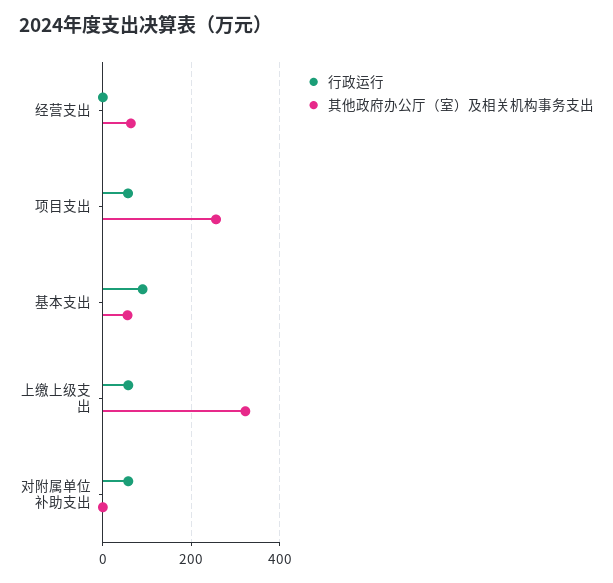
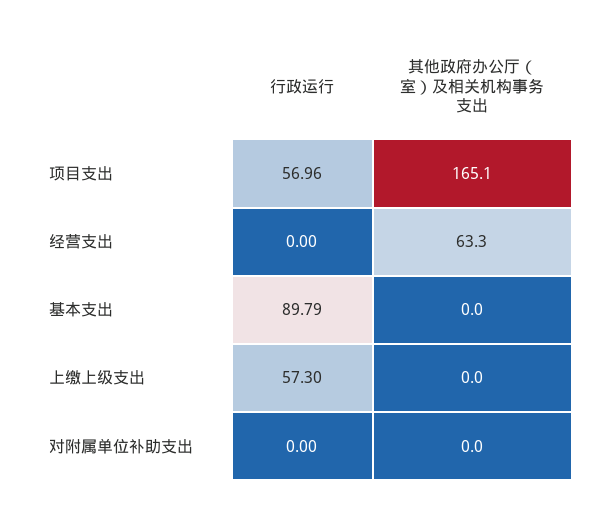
  {
    "行政运行": {
      "经营支出": 0,
      "项目支出": 56.96,
      "基本支出": 89.79,
      "上缴上级支出": 57.3,
-     "对附属单位补助支出": 60
+     "对附属单位补助支出": 0
    },
    "其他政府办公厅（室）及相关机构事务支出": {
      "经营支出": 63.3,
-     "项目支出": 260,
+     "项目支出": 165.1,
-     "基本支出": 60,
+     "基本支出": 0,
-     "上缴上级支出": 320,
+     "上缴上级支出": 0,
      "对附属单位补助支出": 0
    }
  }

